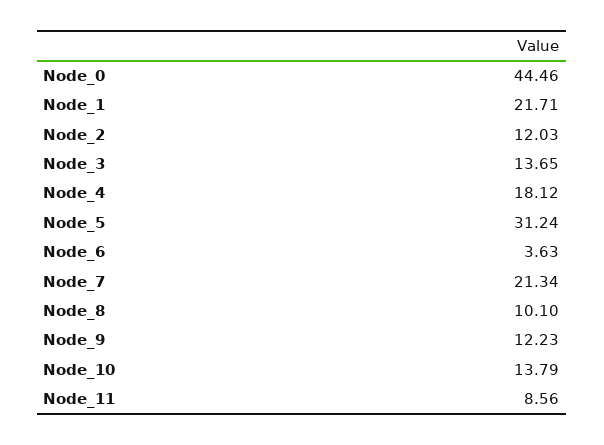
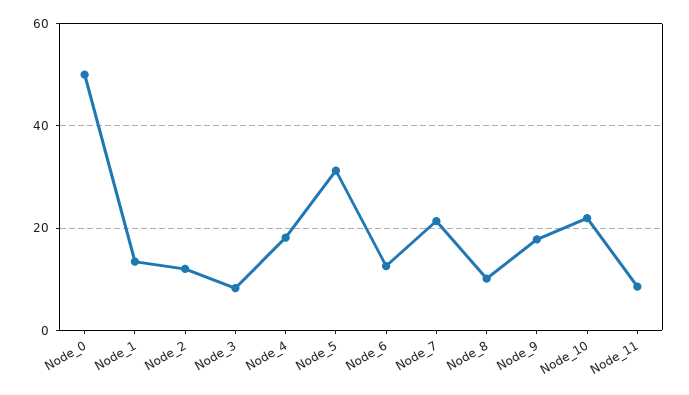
  {
-   "Node_0": 44.46,
+   "Node_0": 50,
-   "Node_1": 21.71,
+   "Node_1": 14,
    "Node_2": 12.03,
-   "Node_3": 13.65,
+   "Node_3": 8,
    "Node_4": 18.12,
    "Node_5": 31.24,
-   "Node_6": 3.63,
+   "Node_6": 12,
    "Node_7": 21.34,
    "Node_8": 10.1,
-   "Node_9": 12.23,
+   "Node_9": 18,
-   "Node_10": 13.79,
+   "Node_10": 22,
    "Node_11": 8.56
  }

